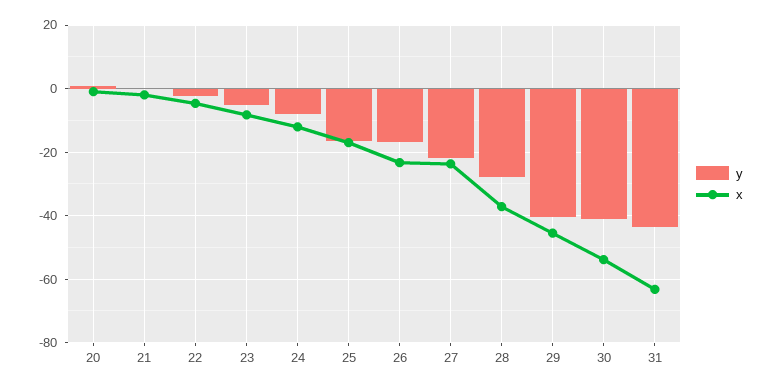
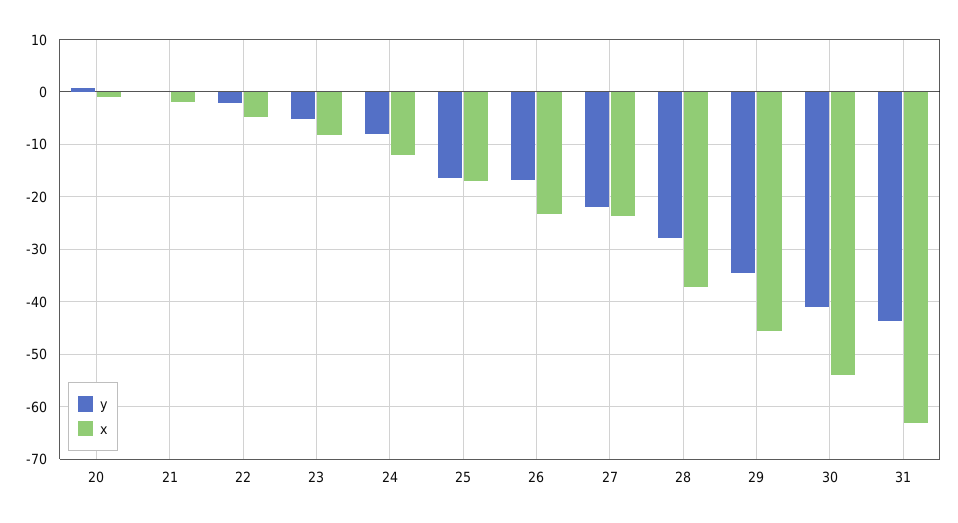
  {
    "y": {
      "20": 0,
      "21": 0,
      "22": -2,
      "23": -6,
      "24": -8,
      "25": -16,
      "26": -16,
      "27": -22,
      "28": -28,
-     "29": -40,
+     "29": -34,
      "30": -42,
      "31": -44
    },
    "x": {
      "20": -2,
      "21": -2,
      "22": -4,
      "23": -8,
      "24": -12,
      "25": -18,
      "26": -24,
      "27": -24,
      "28": -38,
      "29": -46,
      "30": -54,
      "31": -64
    }
  }

